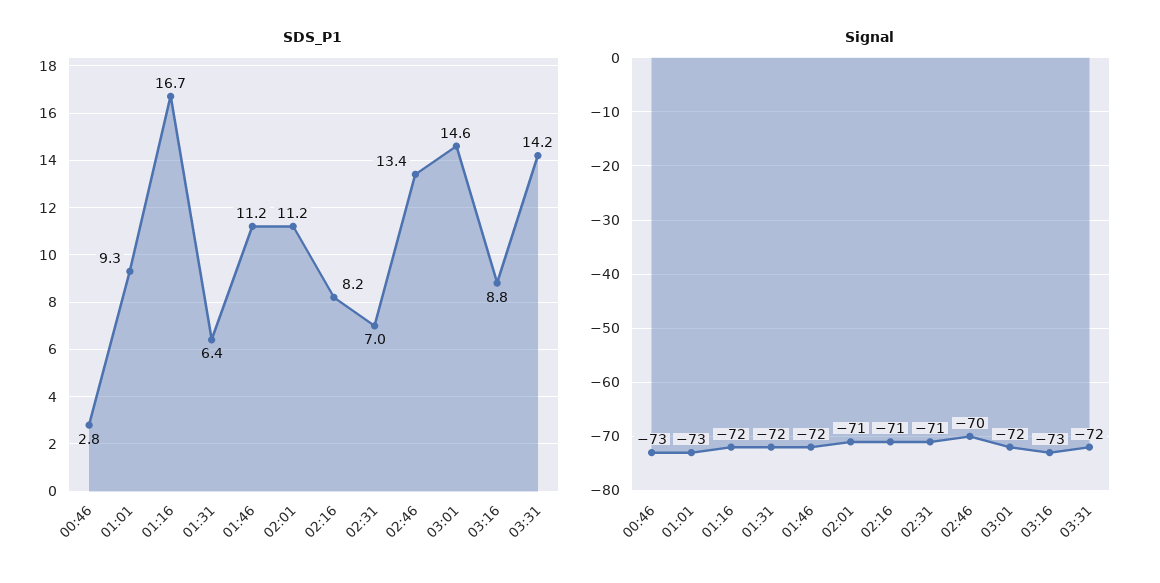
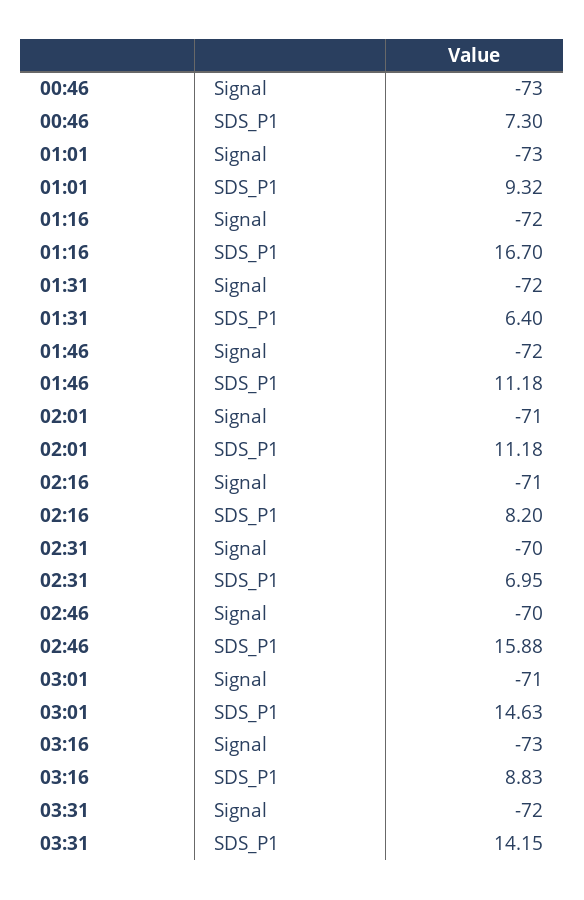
  {
    "SDS_P1": {
-     "00:46": 2.8,
+     "00:46": 7.3,
      "01:01": 9.32,
      "01:16": 16.7,
      "01:31": 6.4,
      "01:46": 11.18,
      "02:01": 11.18,
      "02:16": 8.2,
      "02:31": 6.95,
-     "02:46": 13.4,
+     "02:46": 15.88,
      "03:01": 14.63,
      "03:16": 8.83,
      "03:31": 14.15
    },
    "Signal": {
      "00:46": -73,
      "01:01": -73,
      "01:16": -72,
      "01:31": -72,
      "01:46": -72,
      "02:01": -71,
      "02:16": -71,
-     "02:31": -71,
+     "02:31": -70,
      "02:46": -70,
-     "03:01": -72,
+     "03:01": -71,
      "03:16": -73,
      "03:31": -72
    }
  }

